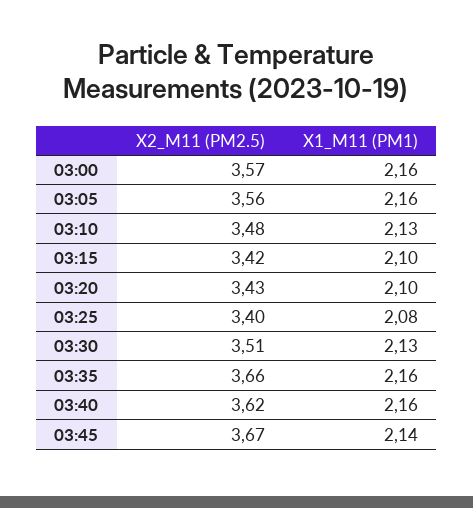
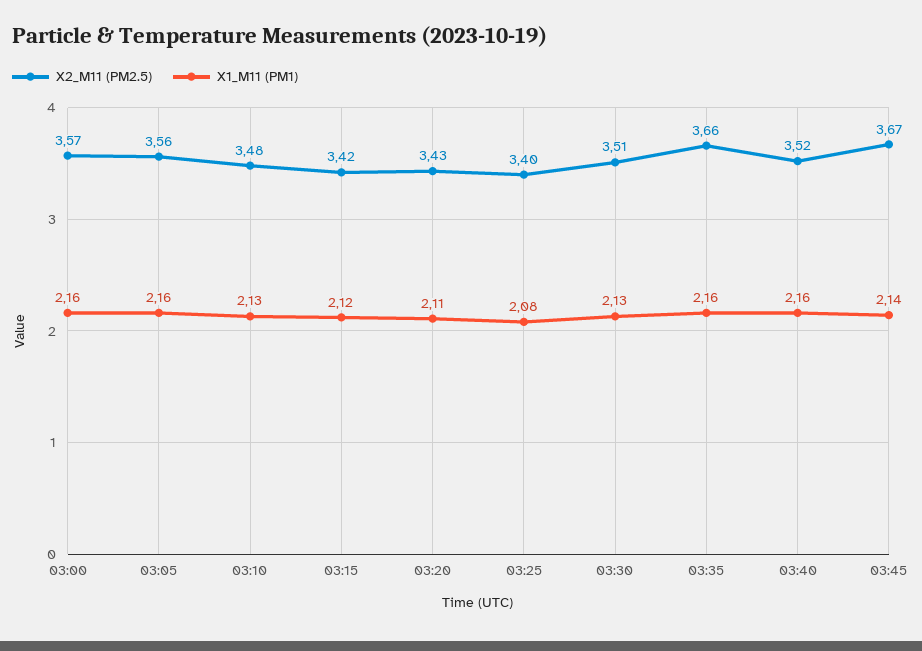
  {
    "X2_M11 (PM2.5)": {
      "03:00": 3.57,
      "03:05": 3.56,
      "03:10": 3.48,
      "03:15": 3.42,
      "03:20": 3.43,
      "03:25": 3.4,
      "03:30": 3.51,
      "03:35": 3.66,
-     "03:40": 3.62,
+     "03:40": 3.52,
      "03:45": 3.67
    },
    "X1_M11 (PM1)": {
      "03:00": 2.16,
      "03:05": 2.16,
      "03:10": 2.13,
-     "03:15": 2.1,
+     "03:15": 2.12,
-     "03:20": 2.1,
+     "03:20": 2.11,
      "03:25": 2.08,
      "03:30": 2.13,
      "03:35": 2.16,
      "03:40": 2.16,
      "03:45": 2.14
    }
  }

